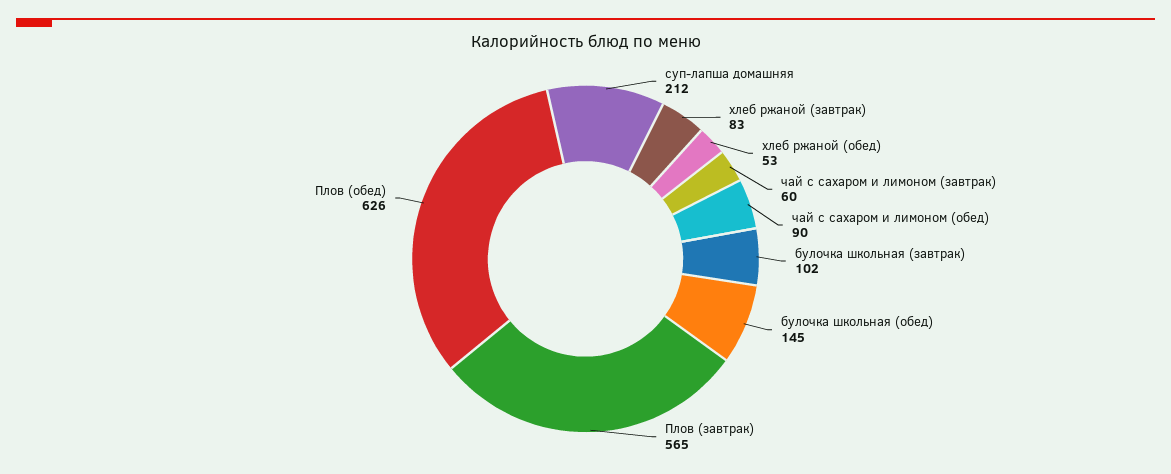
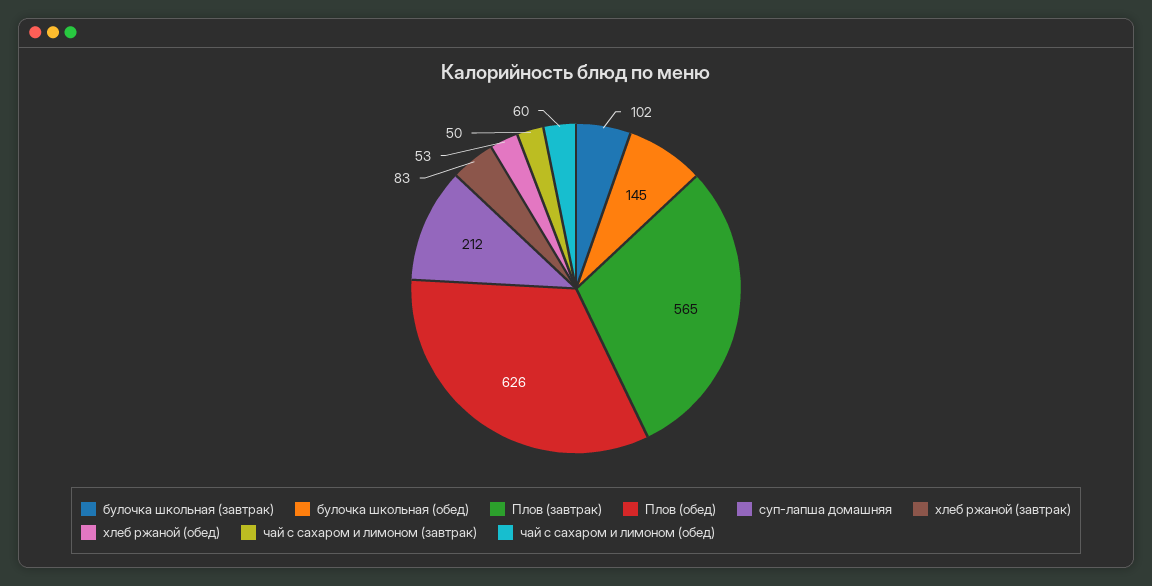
  {
    "суп-лапша домашняя": 212,
    "хлеб ржаной (завтрак)": 83,
    "хлеб ржаной (обед)": 53,
-   "чай с сахаром и лимоном (завтрак)": 60,
+   "чай с сахаром и лимоном (завтрак)": 50,
-   "чай с сахаром и лимоном (обед)": 90,
+   "чай с сахаром и лимоном (обед)": 60,
    "булочка школьная (завтрак)": 102,
    "булочка школьная (обед)": 145,
    "Плов (завтрак)": 565,
    "Плов (обед)": 626
  }

